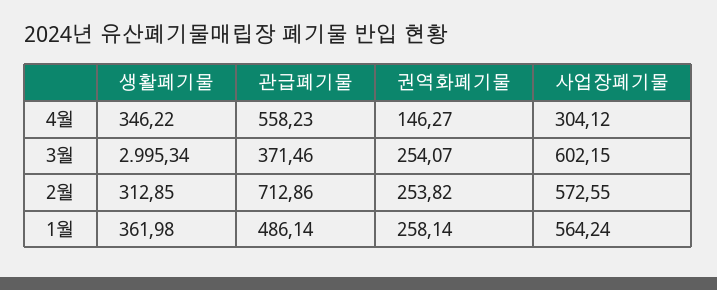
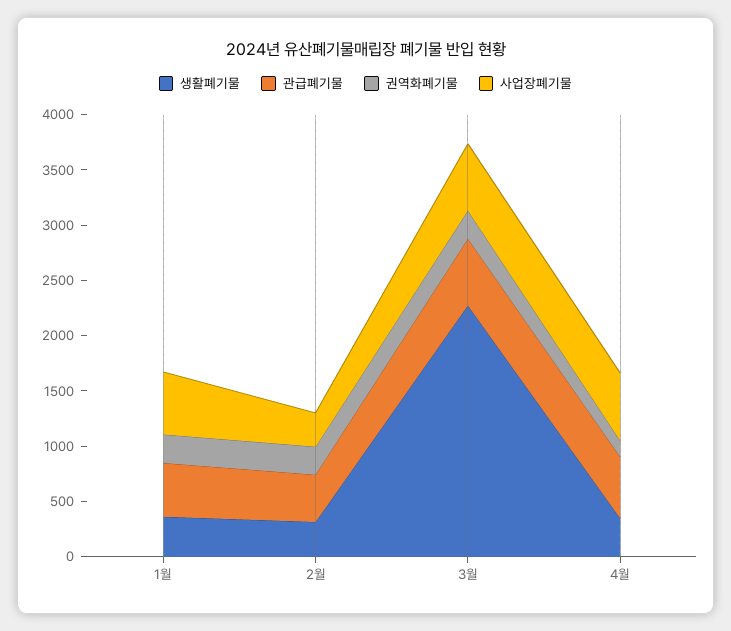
  {
    "생활폐기물": {
      "4월": 346.22,
-     "3월": 2995.34,
+     "3월": 2300,
      "2월": 312.85,
      "1월": 361.98
    },
    "관급폐기물": {
      "4월": 558.23,
-     "3월": 371.46,
+     "3월": 600,
-     "2월": 712.86,
+     "2월": 400,
      "1월": 486.14
    },
    "권역화폐기물": {
      "4월": 146.27,
      "3월": 254.07,
      "2월": 253.82,
      "1월": 258.14
    },
    "사업장폐기물": {
-     "4월": 304.12,
+     "4월": 600,
      "3월": 602.15,
-     "2월": 572.55,
+     "2월": 300,
      "1월": 564.24
    }
  }

